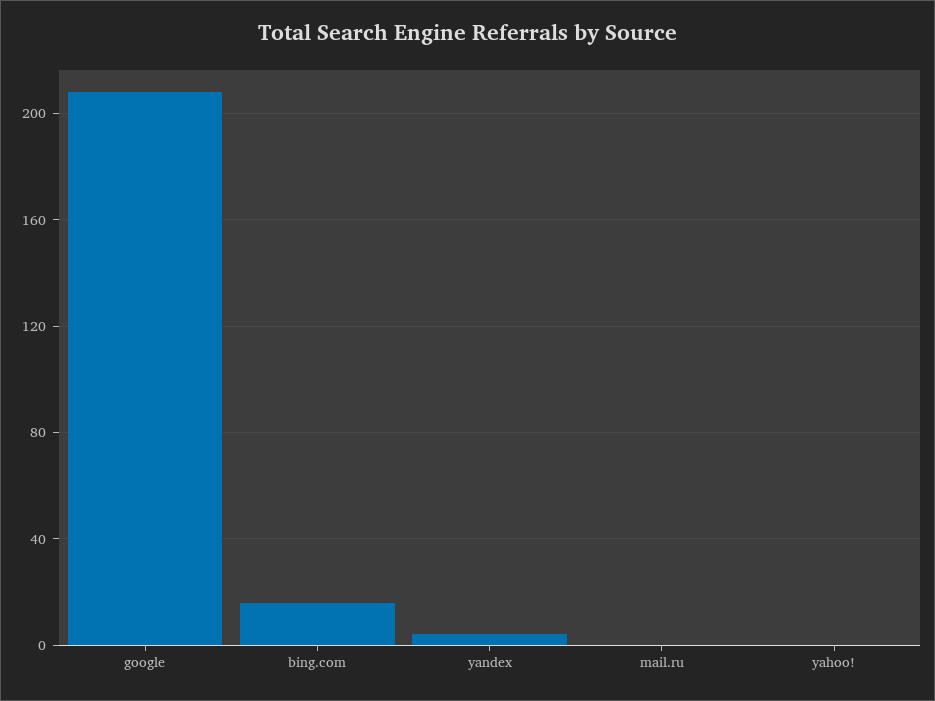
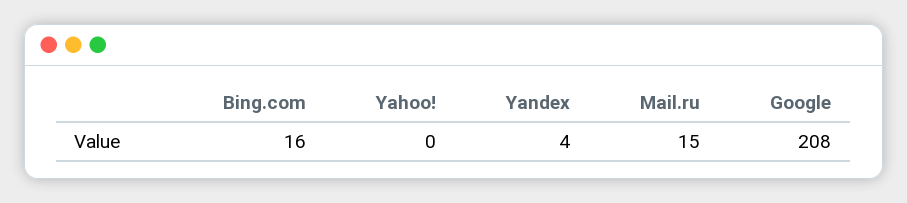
  {
    "google": 208,
    "bing.com": 16,
    "yandex": 4,
-   "mail.ru": 0,
+   "mail.ru": 15,
    "yahoo!": 0
  }

